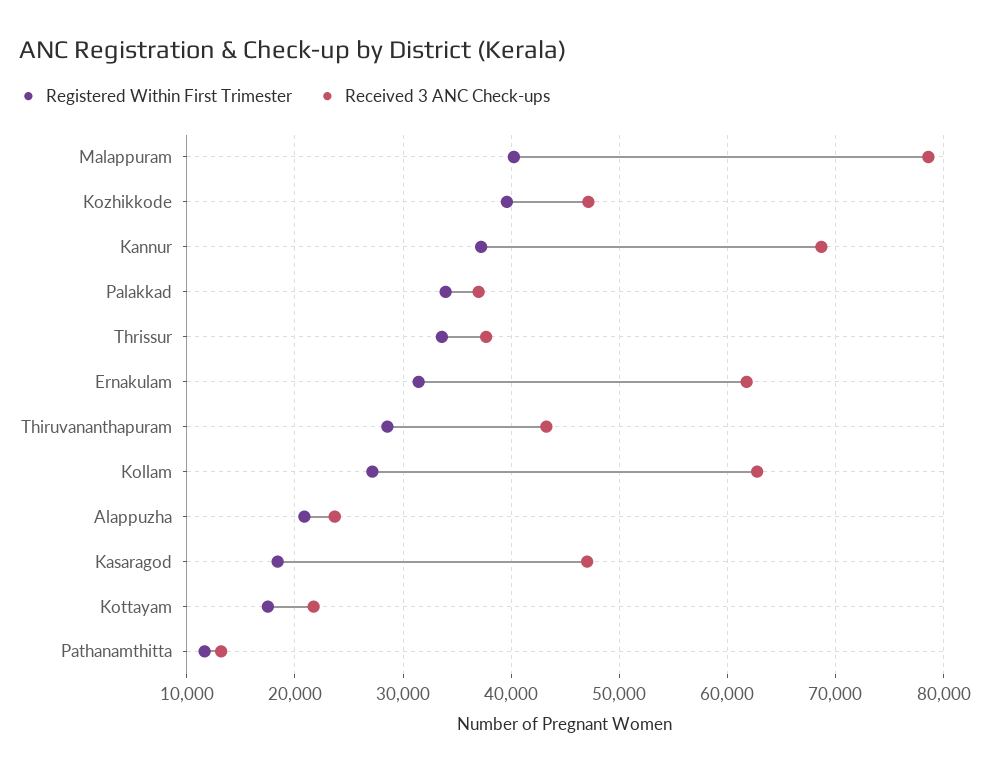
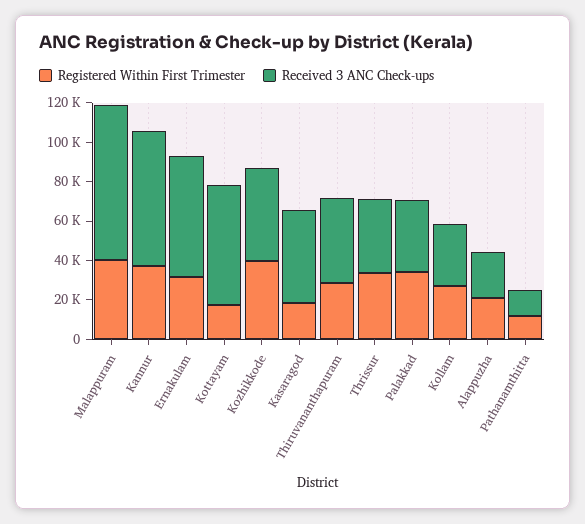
  {
    "Registered Within First Trimester": {
      "Malappuram": 40000,
      "Kozhikkode": 40000,
      "Kannur": 37000,
      "Palakkad": 34000,
      "Thrissur": 34000,
      "Ernakulam": 31000,
      "Thiruvananthapuram": 29000,
      "Kollam": 27000,
      "Alappuzha": 21000,
      "Kasaragod": 18000,
      "Kottayam": 17000,
      "Pathanamthitta": 12000
    },
    "Received 3 ANC Check-ups": {
      "Malappuram": 79000,
      "Kozhikkode": 47000,
      "Kannur": 69000,
      "Palakkad": 37000,
      "Thrissur": 38000,
      "Ernakulam": 62000,
      "Thiruvananthapuram": 43000,
-     "Kollam": 63000,
+     "Kollam": 30000,
      "Alappuzha": 24000,
      "Kasaragod": 47000,
-     "Kottayam": 22000,
+     "Kottayam": 60000,
      "Pathanamthitta": 13000
    }
  }

